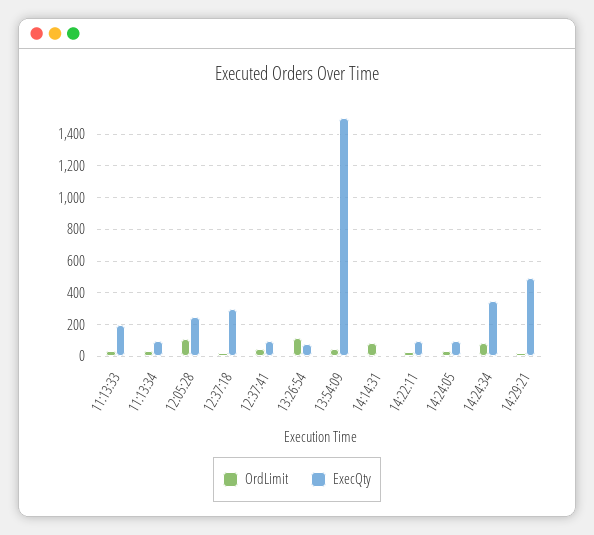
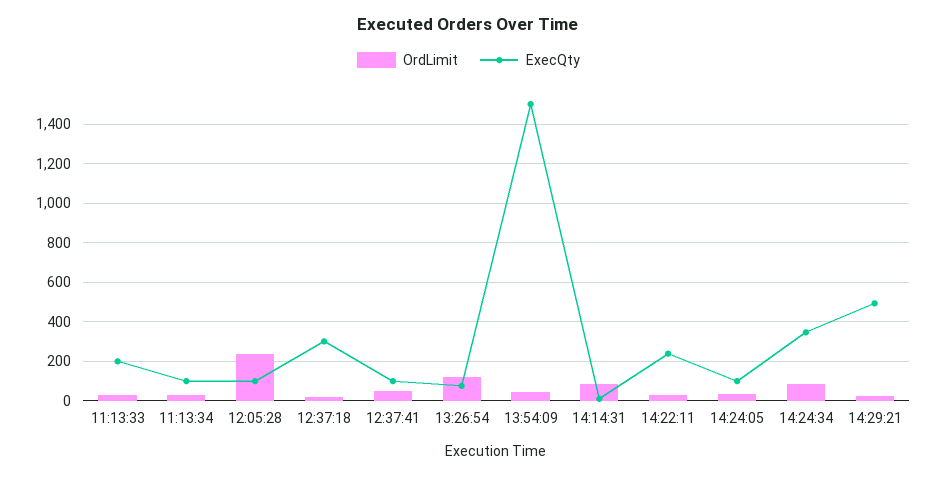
  {
    "OrdLimit": {
      "11:13:33": 50,
      "11:13:34": 50,
-     "12:05:28": 100,
+     "12:05:28": 250,
      "12:37:18": 0,
      "12:37:41": 50,
      "13:26:54": 100,
      "13:54:09": 50,
      "14:14:31": 100,
      "14:22:11": 50,
      "14:24:05": 50,
      "14:24:34": 100,
      "14:29:21": 0
    },
    "ExecQty": {
      "11:13:33": 200,
      "11:13:34": 100,
-     "12:05:28": 250,
+     "12:05:28": 100,
      "12:37:18": 300,
      "12:37:41": 100,
      "13:26:54": 100,
      "13:54:09": 1500,
      "14:14:31": 0,
-     "14:22:11": 100,
+     "14:22:11": 250,
      "14:24:05": 100,
      "14:24:34": 350,
      "14:29:21": 500
    }
  }

